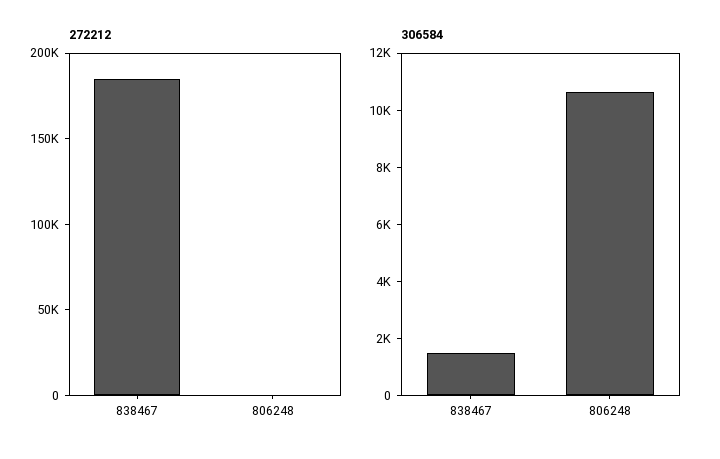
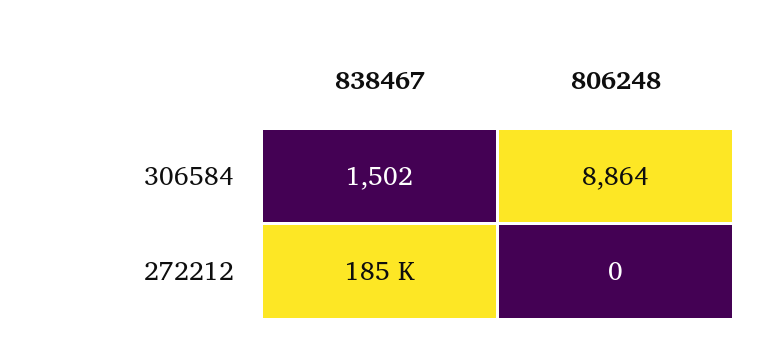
  {
    "272212": {
      "838467": 185000,
      "806248": 0
    },
    "306584": {
      "838467": 1502,
-     "806248": 10500
+     "806248": 8864
    }
  }

